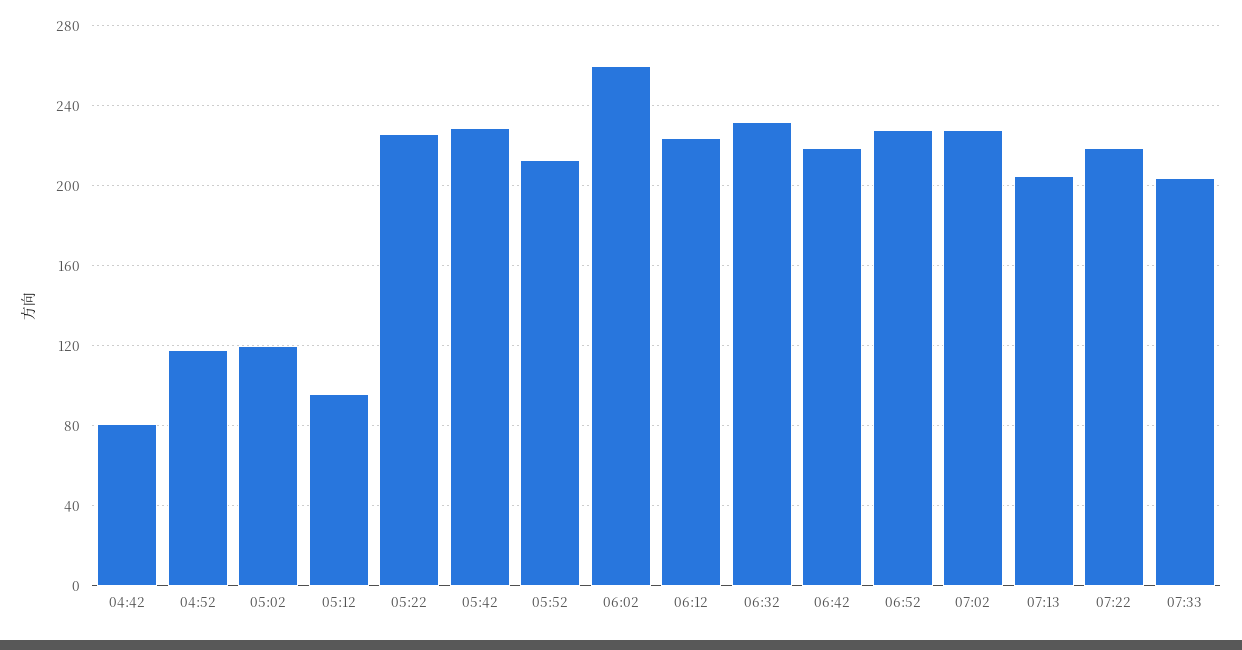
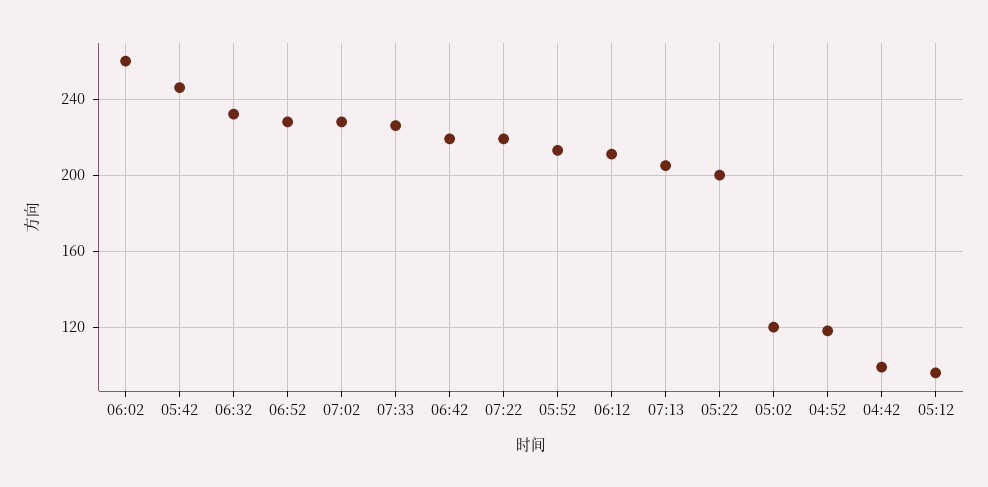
  {
-   "04:42": 80,
+   "04:42": 100,
    "04:52": 120,
    "05:02": 120,
    "05:12": 95,
-   "05:22": 225,
+   "05:22": 200,
-   "05:42": 230,
+   "05:42": 245,
    "05:52": 215,
    "06:02": 260,
-   "06:12": 225,
+   "06:12": 210,
    "06:32": 230,
    "06:42": 220,
    "06:52": 230,
    "07:02": 230,
    "07:13": 205,
    "07:22": 220,
-   "07:33": 205
+   "07:33": 225
  }

